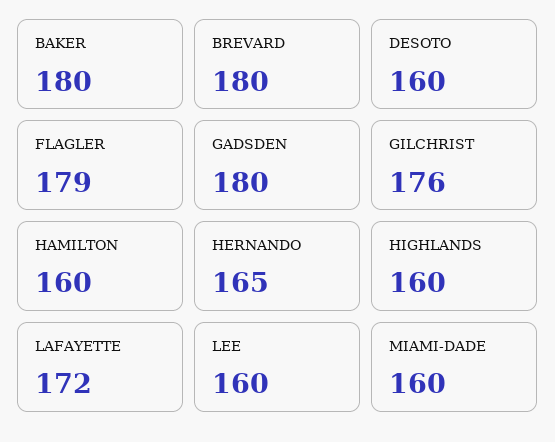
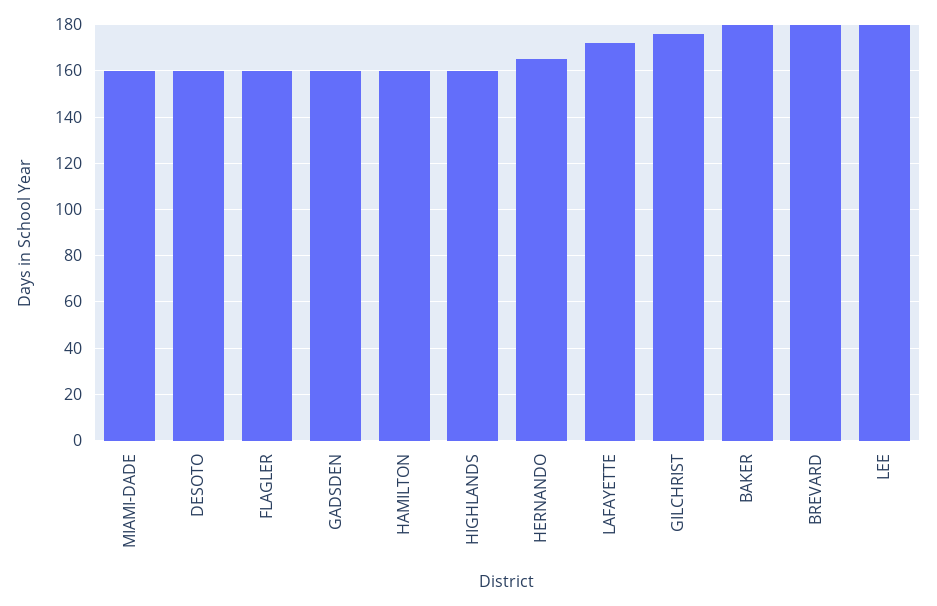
  {
    "BAKER": 180,
    "BREVARD": 180,
    "DESOTO": 160,
-   "FLAGLER": 179,
+   "FLAGLER": 160,
-   "GADSDEN": 180,
+   "GADSDEN": 160,
    "GILCHRIST": 176,
    "HAMILTON": 160,
    "HERNANDO": 165,
    "HIGHLANDS": 160,
    "LAFAYETTE": 172,
-   "LEE": 160,
+   "LEE": 180,
    "MIAMI-DADE": 160
  }

